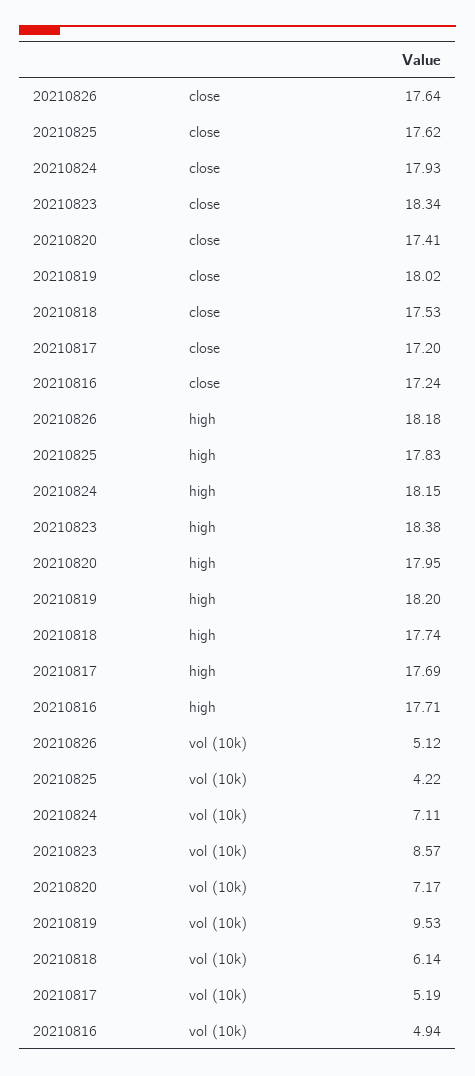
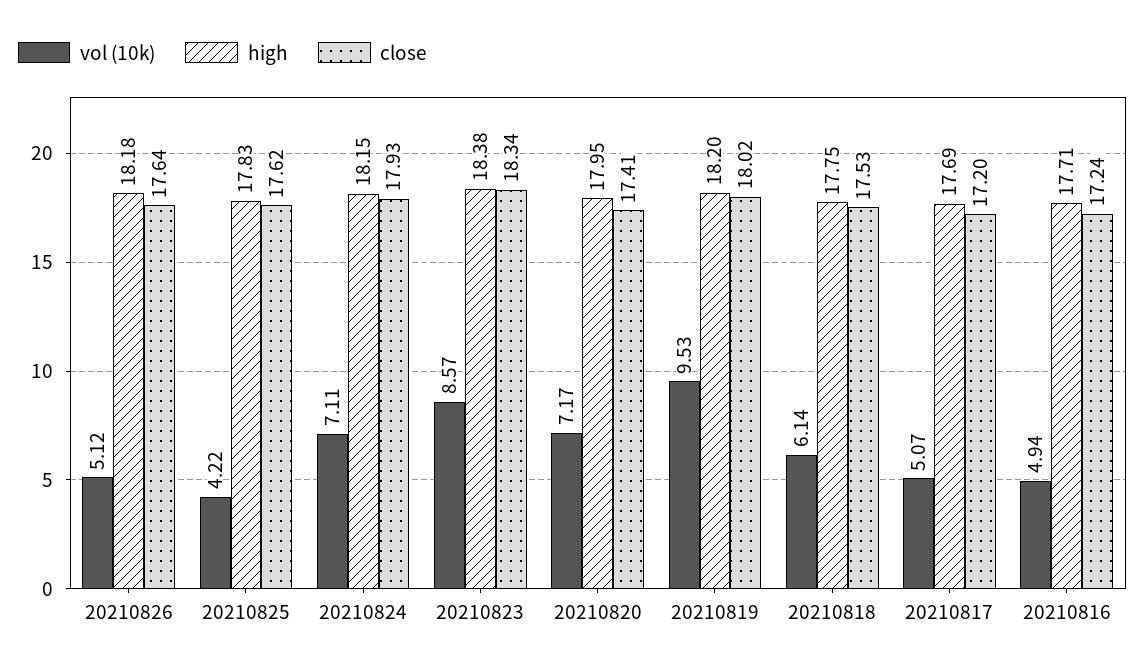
  {
    "close": {
      "20210826": 17.64,
      "20210825": 17.62,
      "20210824": 17.93,
      "20210823": 18.34,
      "20210820": 17.41,
      "20210819": 18.02,
      "20210818": 17.53,
      "20210817": 17.2,
      "20210816": 17.24
    },
    "high": {
      "20210826": 18.18,
      "20210825": 17.83,
      "20210824": 18.15,
      "20210823": 18.38,
      "20210820": 17.95,
      "20210819": 18.2,
-     "20210818": 17.74,
+     "20210818": 17.75,
      "20210817": 17.69,
      "20210816": 17.71
    },
    "vol (10k)": {
      "20210826": 5.12,
      "20210825": 4.22,
      "20210824": 7.11,
      "20210823": 8.57,
      "20210820": 7.17,
      "20210819": 9.53,
      "20210818": 6.14,
-     "20210817": 5.19,
+     "20210817": 5.07,
      "20210816": 4.94
    }
  }

